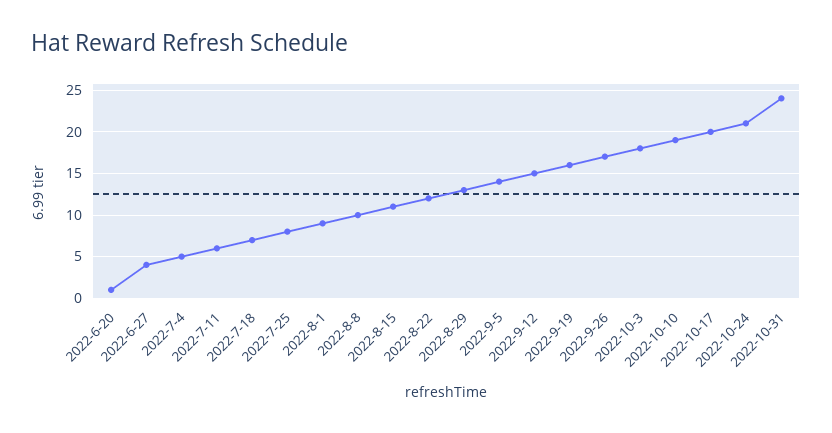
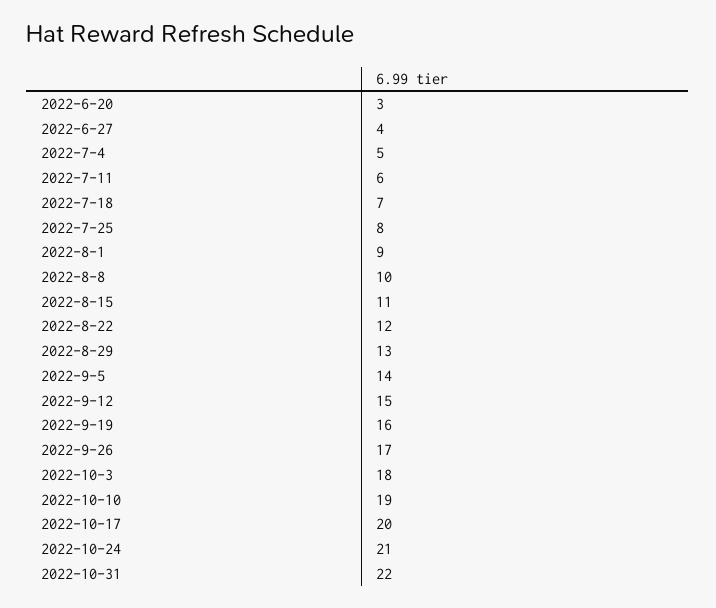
  {
-   "2022-6-20": 1,
+   "2022-6-20": 3,
    "2022-6-27": 4,
    "2022-7-4": 5,
    "2022-7-11": 6,
    "2022-7-18": 7,
    "2022-7-25": 8,
    "2022-8-1": 9,
    "2022-8-8": 10,
    "2022-8-15": 11,
    "2022-8-22": 12,
    "2022-8-29": 13,
    "2022-9-5": 14,
    "2022-9-12": 15,
    "2022-9-19": 16,
    "2022-9-26": 17,
    "2022-10-3": 18,
    "2022-10-10": 19,
    "2022-10-17": 20,
    "2022-10-24": 21,
-   "2022-10-31": 24
+   "2022-10-31": 22
  }

